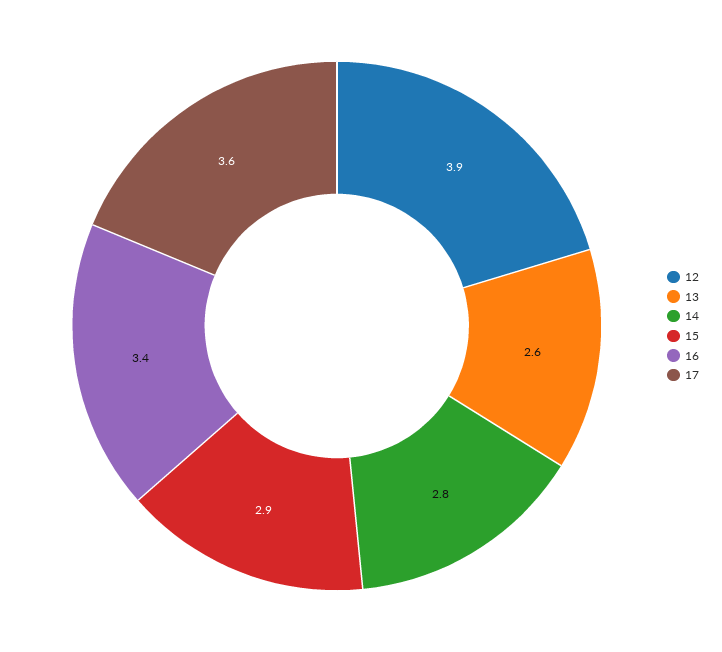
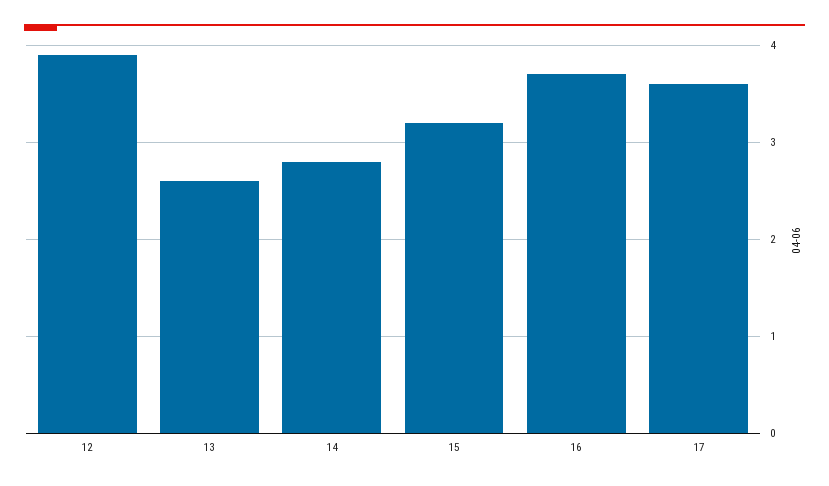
  {
    "12": 3.9,
    "13": 2.6,
    "14": 2.8,
-   "15": 2.9,
+   "15": 3.2,
-   "16": 3.4,
+   "16": 3.7,
    "17": 3.6
  }

